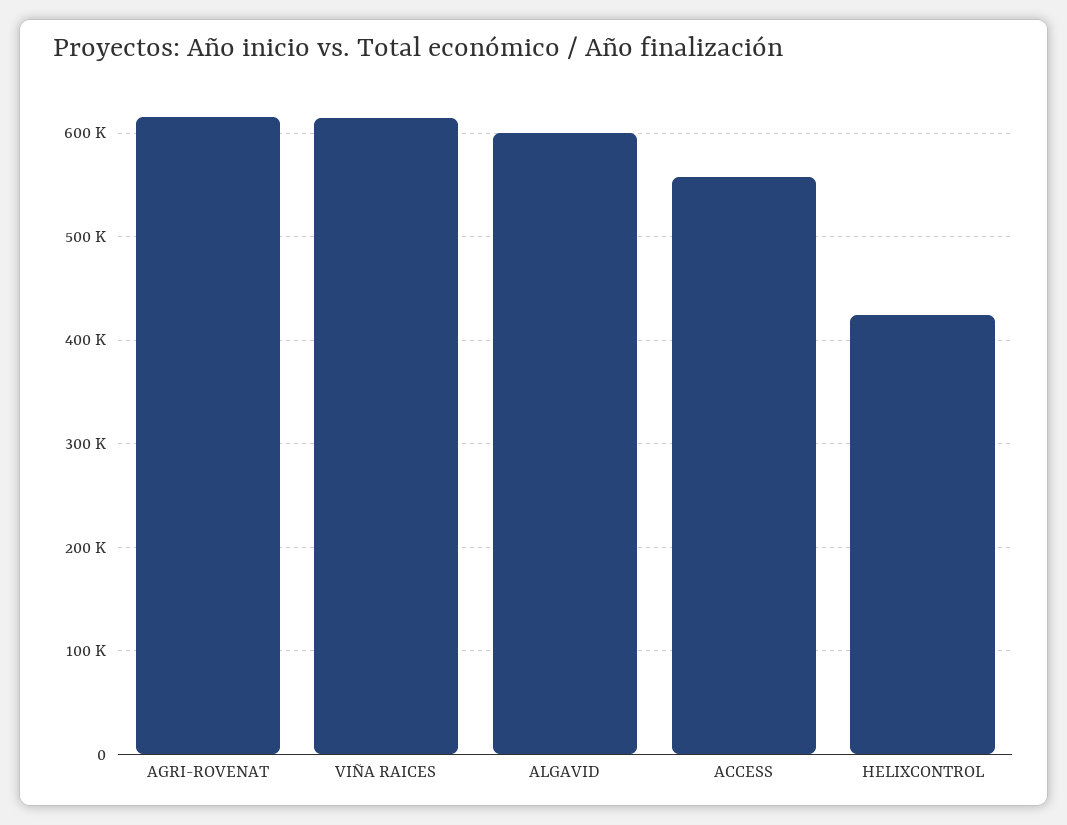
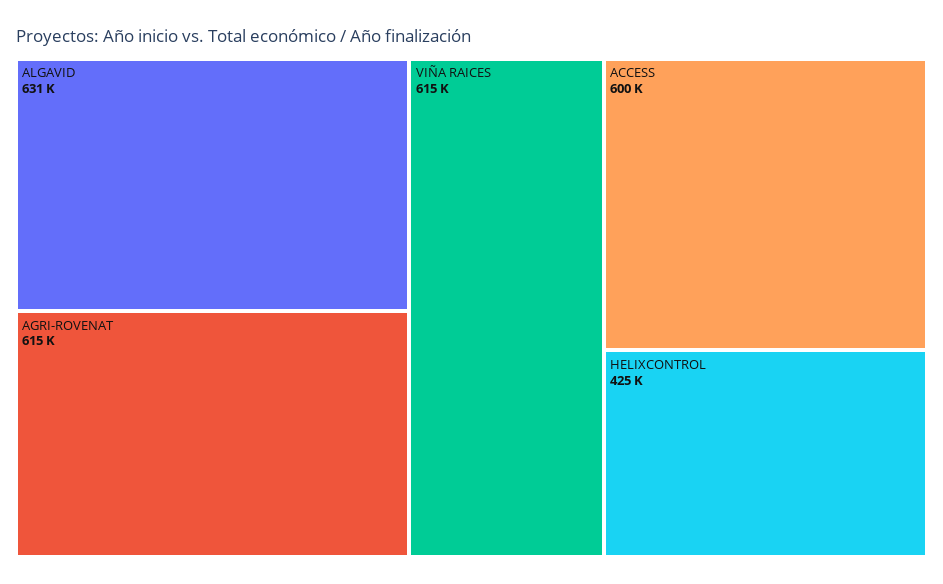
  {
    "AGRI-ROVENAT": 615000,
    "VIÑA RAICES": 615000,
-   "ALGAVID": 600000,
+   "ALGAVID": 631000,
-   "ACCESS": 560000,
+   "ACCESS": 600000,
    "HELIXCONTROL": 425000
  }

